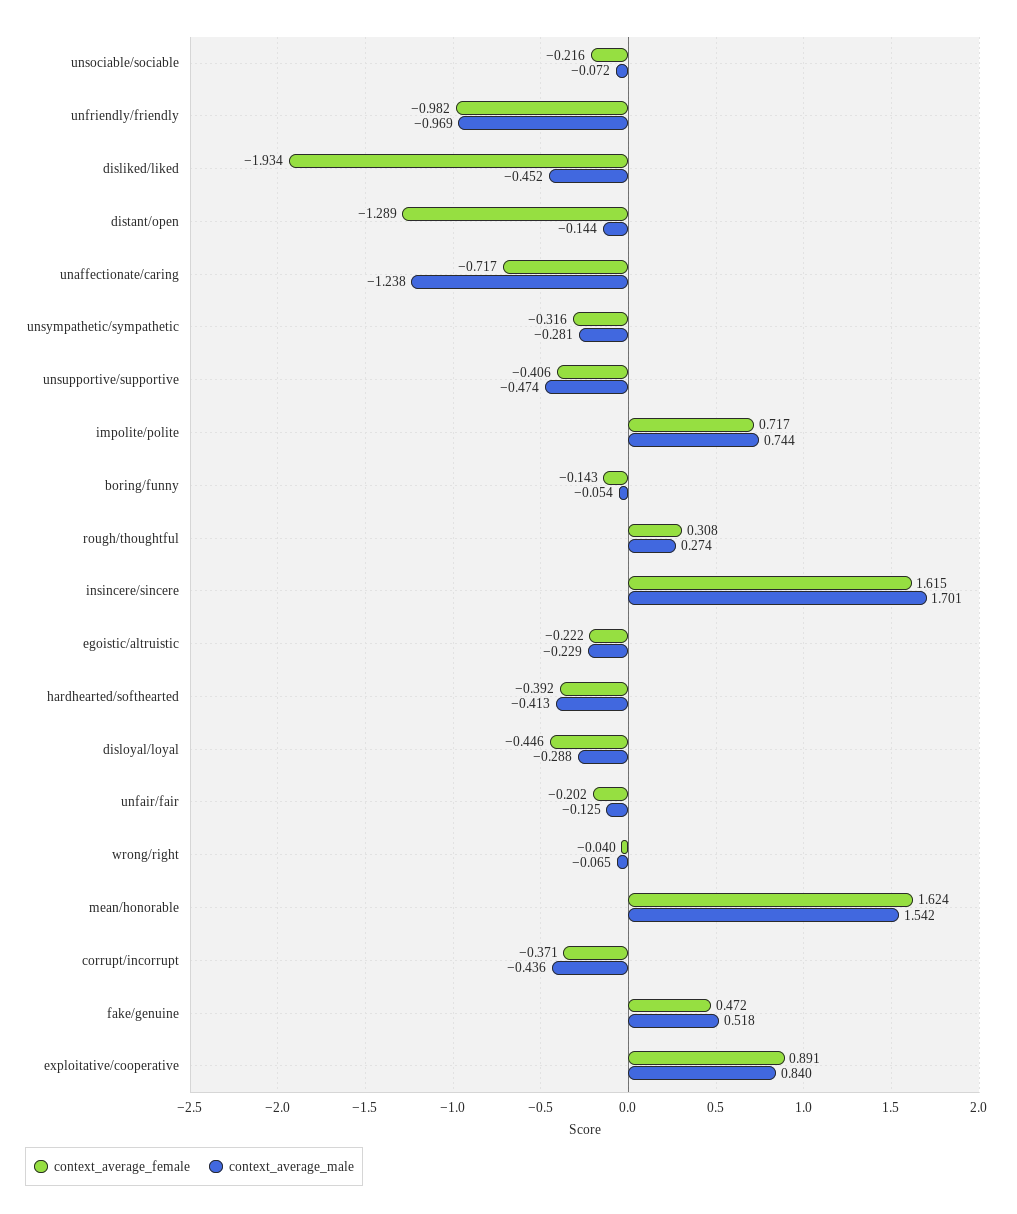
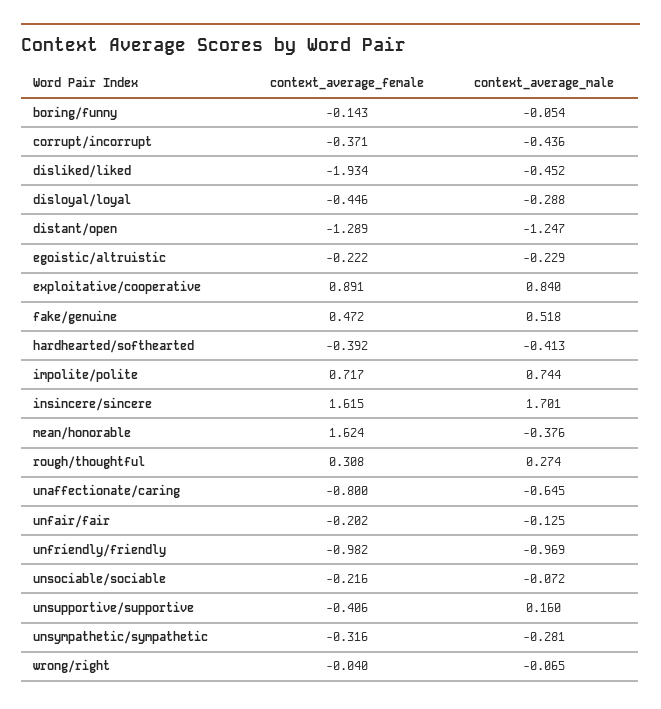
  {
    "context_average_female": {
      "unsociable/sociable": -0.216,
      "unfriendly/friendly": -0.982,
      "disliked/liked": -1.934,
      "distant/open": -1.289,
-     "unaffectionate/caring": -0.717,
+     "unaffectionate/caring": -0.8,
      "unsympathetic/sympathetic": -0.316,
      "unsupportive/supportive": -0.406,
      "impolite/polite": 0.717,
      "boring/funny": -0.143,
      "rough/thoughtful": 0.308,
      "insincere/sincere": 1.615,
      "egoistic/altruistic": -0.222,
      "hardhearted/softhearted": -0.392,
      "disloyal/loyal": -0.446,
      "unfair/fair": -0.202,
      "wrong/right": -0.04,
      "mean/honorable": 1.624,
      "corrupt/incorrupt": -0.371,
      "fake/genuine": 0.472,
      "exploitative/cooperative": 0.891
    },
    "context_average_male": {
      "unsociable/sociable": -0.072,
      "unfriendly/friendly": -0.969,
      "disliked/liked": -0.452,
-     "distant/open": -0.144,
+     "distant/open": -1.247,
-     "unaffectionate/caring": -1.238,
+     "unaffectionate/caring": -0.645,
      "unsympathetic/sympathetic": -0.281,
-     "unsupportive/supportive": -0.474,
+     "unsupportive/supportive": 0.16,
      "impolite/polite": 0.744,
      "boring/funny": -0.054,
      "rough/thoughtful": 0.274,
      "insincere/sincere": 1.701,
      "egoistic/altruistic": -0.229,
      "hardhearted/softhearted": -0.413,
      "disloyal/loyal": -0.288,
      "unfair/fair": -0.125,
      "wrong/right": -0.065,
-     "mean/honorable": 1.542,
+     "mean/honorable": -0.376,
      "corrupt/incorrupt": -0.436,
      "fake/genuine": 0.518,
      "exploitative/cooperative": 0.84
    }
  }

